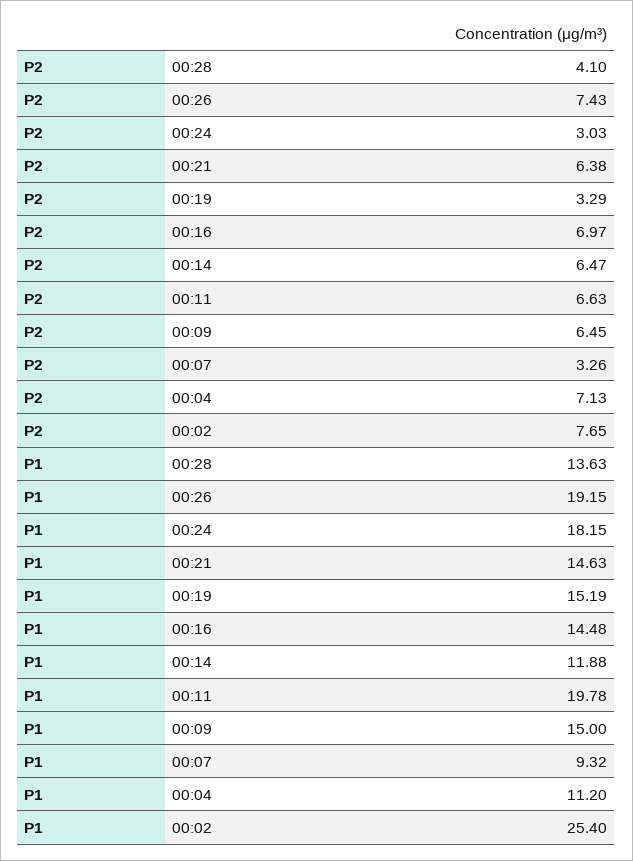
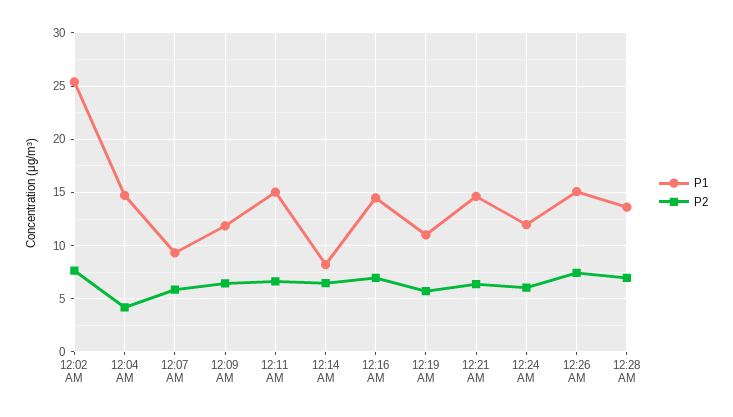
  {
    "P2": {
-     "00:28": 4.1,
+     "00:28": 7,
      "00:26": 7.43,
-     "00:24": 3.03,
+     "00:24": 6,
      "00:21": 6.38,
-     "00:19": 3.29,
+     "00:19": 6,
      "00:16": 6.97,
      "00:14": 6.47,
      "00:11": 6.63,
      "00:09": 6.45,
-     "00:07": 3.26,
+     "00:07": 6,
-     "00:04": 7.13,
+     "00:04": 4,
      "00:02": 7.65
    },
    "P1": {
      "00:28": 13.63,
-     "00:26": 19.15,
+     "00:26": 15,
-     "00:24": 18.15,
+     "00:24": 12,
      "00:21": 14.63,
-     "00:19": 15.19,
+     "00:19": 11,
      "00:16": 14.48,
-     "00:14": 11.88,
+     "00:14": 8,
-     "00:11": 19.78,
+     "00:11": 15,
-     "00:09": 15,
+     "00:09": 12,
      "00:07": 9.32,
-     "00:04": 11.2,
+     "00:04": 15,
      "00:02": 25.4
    }
  }

